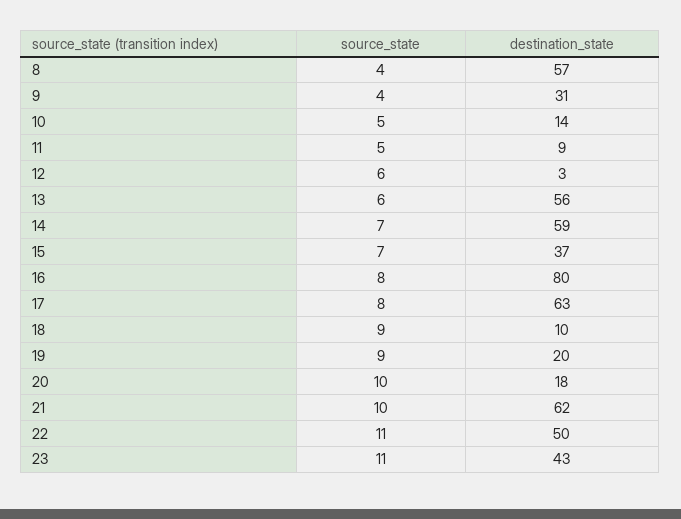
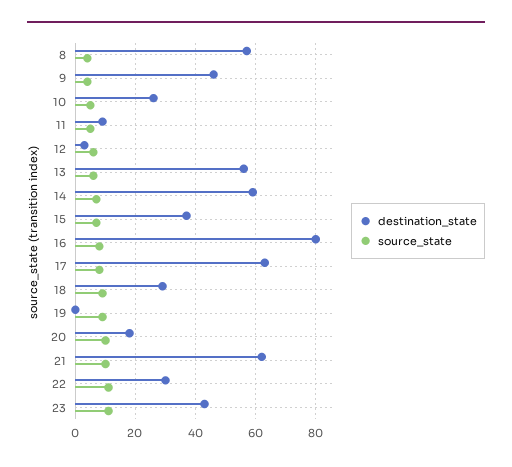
  {
    "source_state": {
      "8": 4,
      "9": 4,
      "10": 5,
      "11": 5,
      "12": 6,
      "13": 6,
      "14": 7,
      "15": 7,
      "16": 8,
      "17": 8,
      "18": 9,
      "19": 9,
      "20": 10,
      "21": 10,
      "22": 11,
      "23": 11
    },
    "destination_state": {
      "8": 57,
-     "9": 31,
+     "9": 45,
-     "10": 14,
+     "10": 25,
      "11": 9,
      "12": 3,
      "13": 56,
      "14": 59,
      "15": 37,
      "16": 80,
      "17": 63,
-     "18": 10,
+     "18": 30,
-     "19": 20,
+     "19": 0,
      "20": 18,
      "21": 62,
-     "22": 50,
+     "22": 30,
      "23": 43
    }
  }

